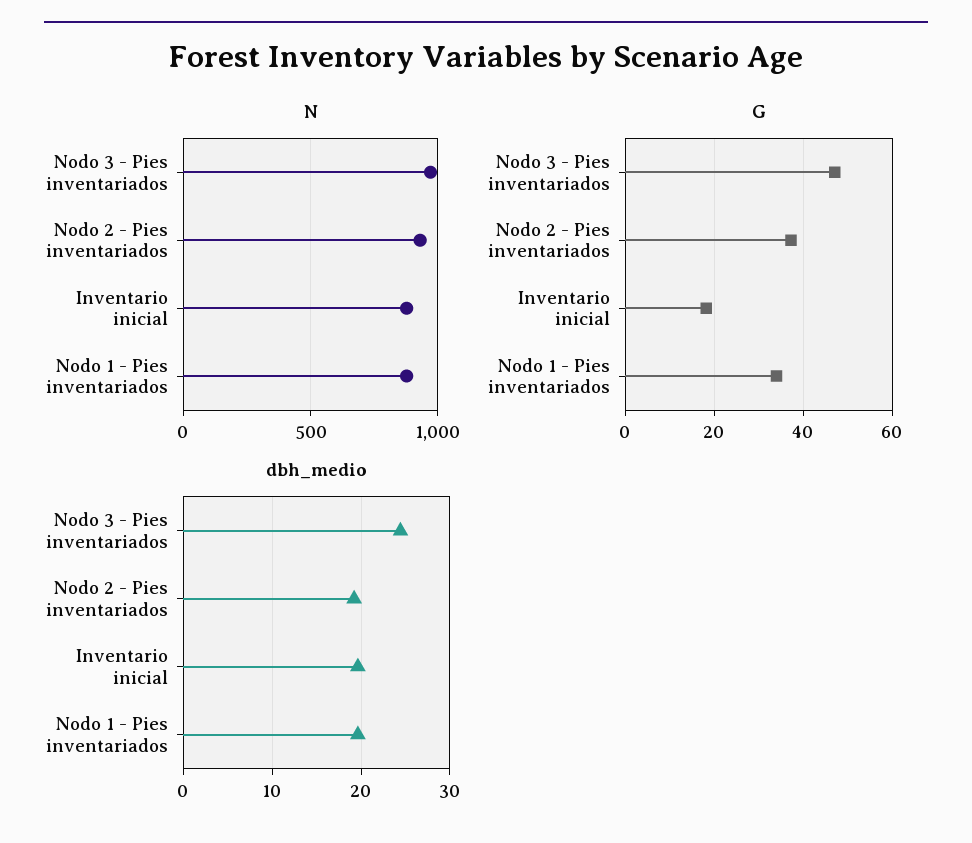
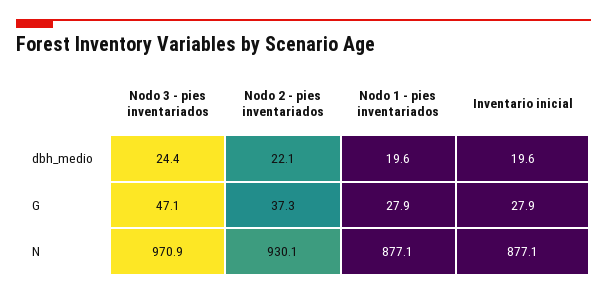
  {
    "N": {
      "Nodo 3 - Pies inventariados": 970.9,
      "Nodo 2 - Pies inventariados": 930.1,
      "Inventario inicial": 877.1,
      "Nodo 1 - Pies inventariados": 877.1
    },
    "G": {
      "Nodo 3 - Pies inventariados": 47.1,
      "Nodo 2 - Pies inventariados": 37.3,
-     "Inventario inicial": 18,
+     "Inventario inicial": 27.9,
-     "Nodo 1 - Pies inventariados": 34
+     "Nodo 1 - Pies inventariados": 27.9
    },
    "dbh_medio": {
      "Nodo 3 - Pies inventariados": 24.4,
-     "Nodo 2 - Pies inventariados": 19,
+     "Nodo 2 - Pies inventariados": 22.1,
      "Inventario inicial": 19.6,
      "Nodo 1 - Pies inventariados": 19.6
    }
  }

